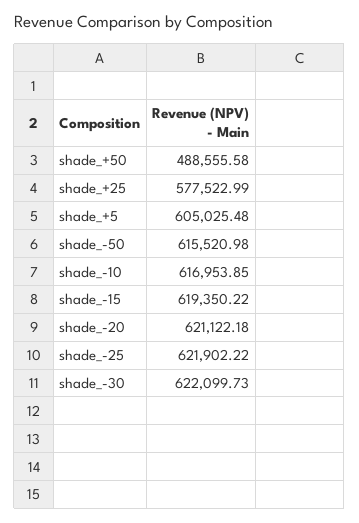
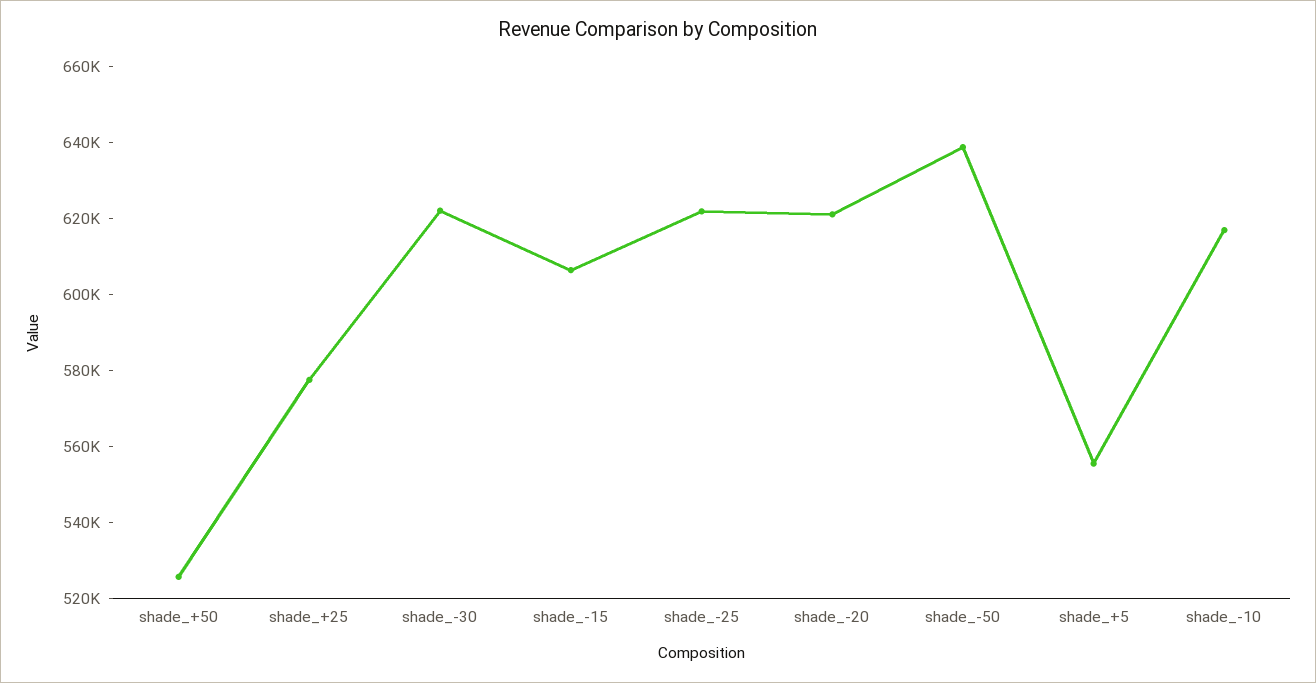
  {
-   "shade_+50": 488555.58,
+   "shade_+50": 525000,
    "shade_+25": 577522.99,
-   "shade_+5": 605025.48,
+   "shade_+5": 555000,
-   "shade_-50": 615520.98,
+   "shade_-50": 640000,
    "shade_-10": 616953.85,
-   "shade_-15": 619350.22,
+   "shade_-15": 605000,
    "shade_-20": 621122.18,
    "shade_-25": 621902.22,
    "shade_-30": 622099.73
  }

